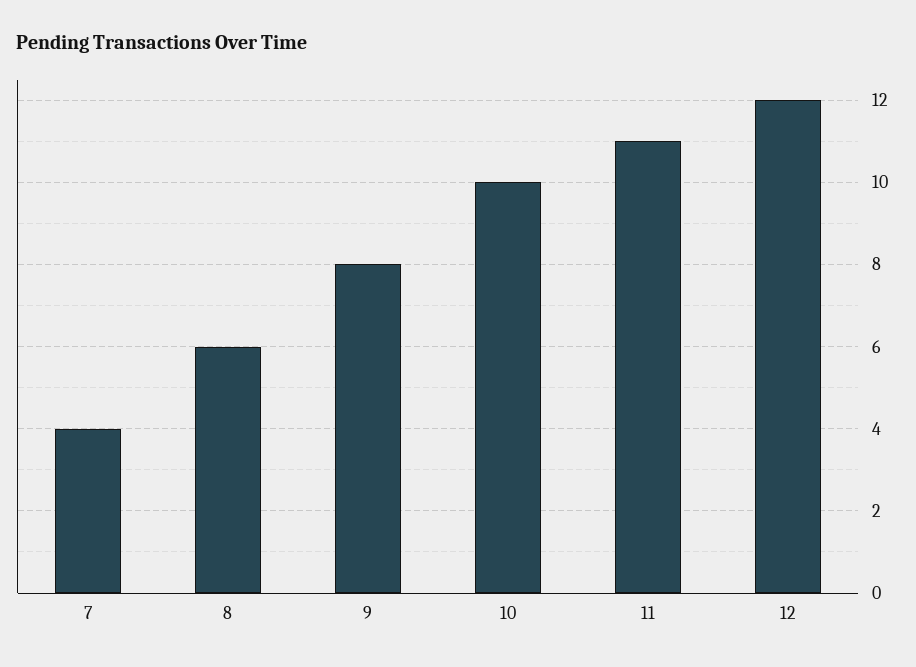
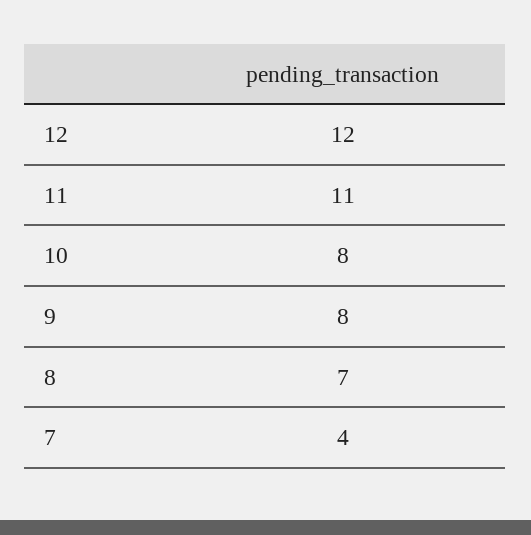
  {
    "7": 4,
-   "8": 6,
+   "8": 7,
    "9": 8,
-   "10": 10,
+   "10": 8,
    "11": 11,
    "12": 12
  }

